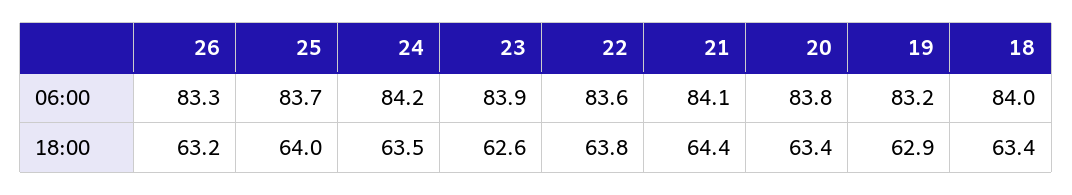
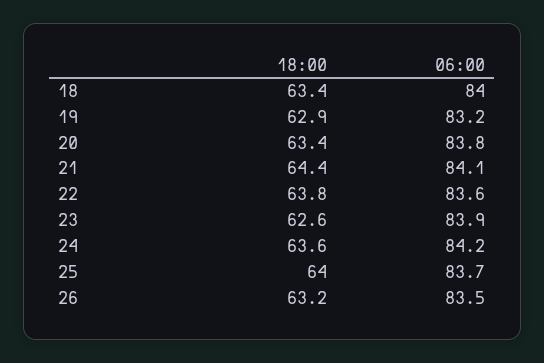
  {
    "26": {
-     "06:00": 83.3,
+     "06:00": 83.5,
      "18:00": 63.2
    },
    "25": {
      "06:00": 83.7,
      "18:00": 64
    },
    "24": {
      "06:00": 84.2,
-     "18:00": 63.5
+     "18:00": 63.6
    },
    "23": {
      "06:00": 83.9,
      "18:00": 62.6
    },
    "22": {
      "06:00": 83.6,
      "18:00": 63.8
    },
    "21": {
      "06:00": 84.1,
      "18:00": 64.4
    },
    "20": {
      "06:00": 83.8,
      "18:00": 63.4
    },
    "19": {
      "06:00": 83.2,
      "18:00": 62.9
    },
    "18": {
      "06:00": 84,
      "18:00": 63.4
    }
  }

